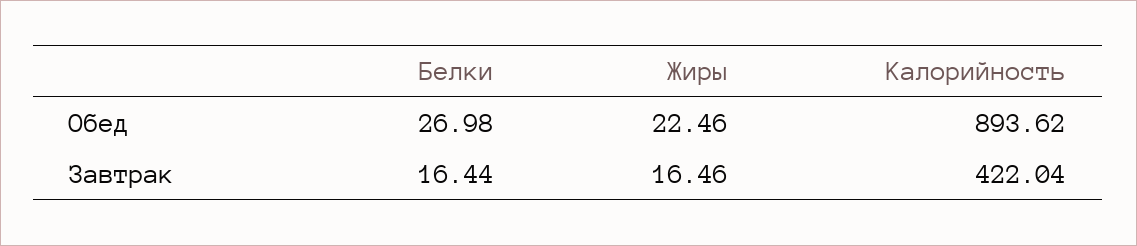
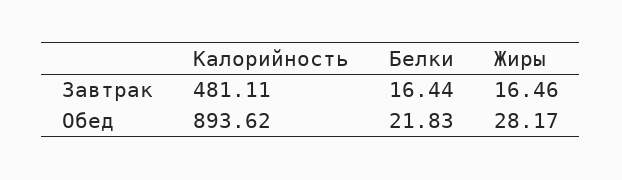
  {
    "Белки": {
-     "Обед": 26.98,
+     "Обед": 21.83,
      "Завтрак": 16.44
    },
    "Жиры": {
-     "Обед": 22.46,
+     "Обед": 28.17,
      "Завтрак": 16.46
    },
    "Калорийность": {
      "Обед": 893.62,
-     "Завтрак": 422.04
+     "Завтрак": 481.11
    }
  }

